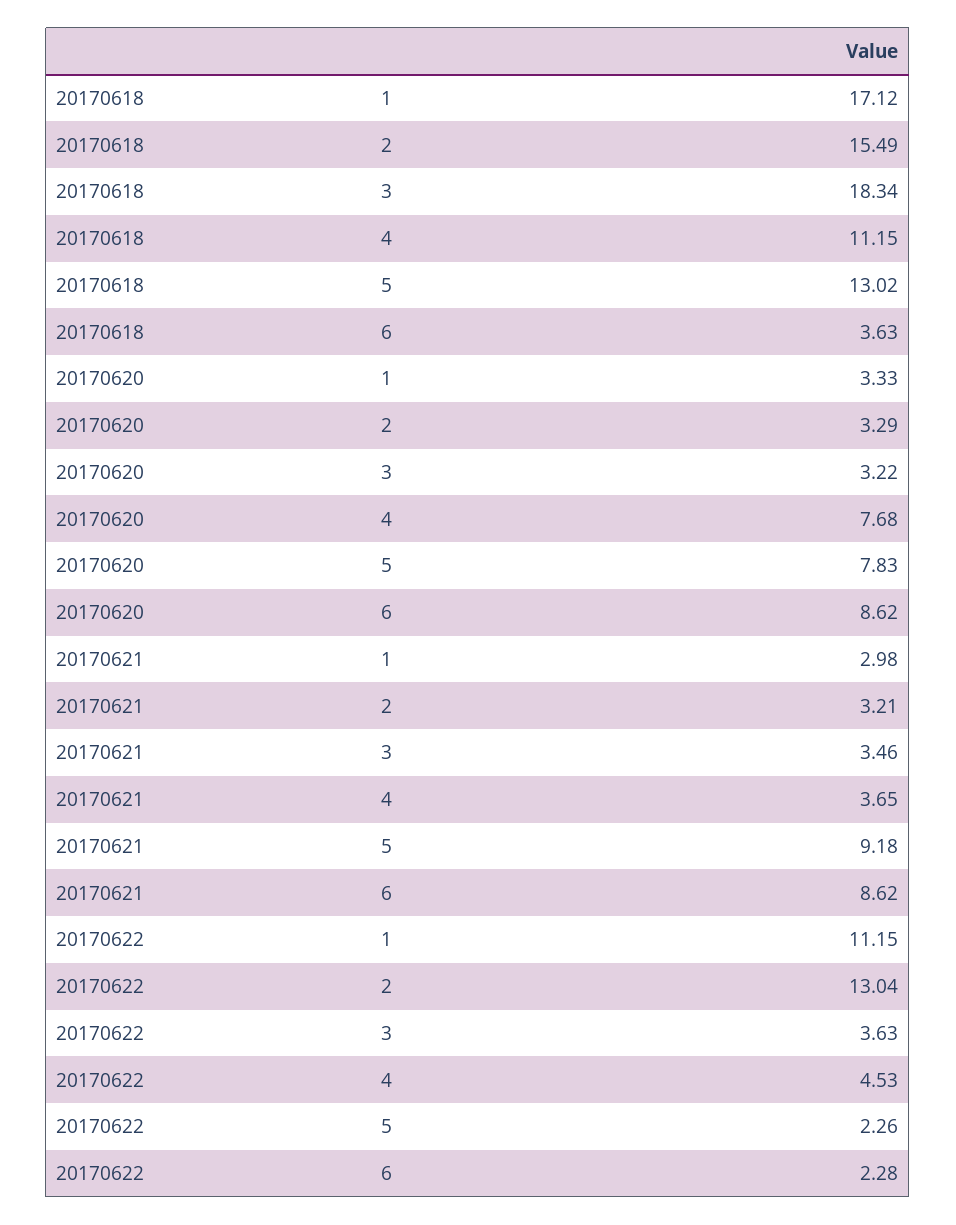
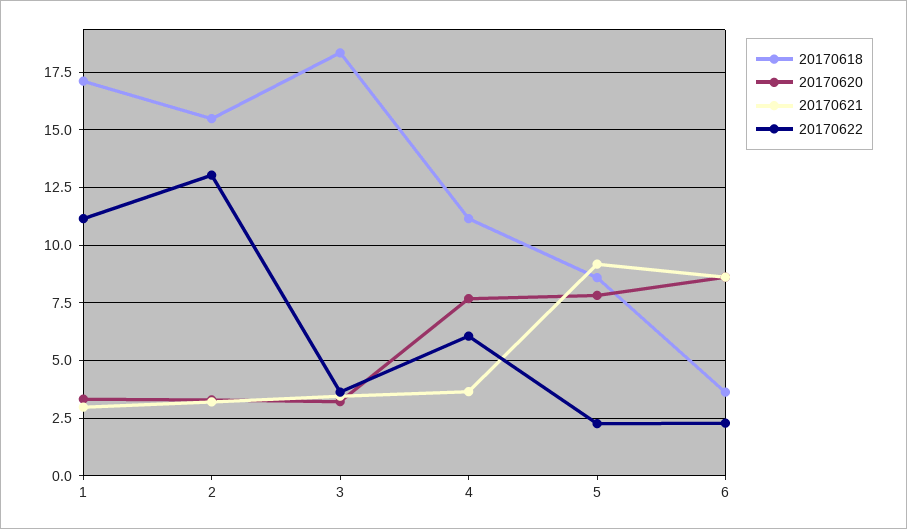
  {
    "20170618": {
      "1": 17.12,
      "2": 15.49,
      "3": 18.34,
      "4": 11.15,
-     "5": 13.02,
+     "5": 8.5,
      "6": 3.63
    },
    "20170620": {
      "1": 3.33,
      "2": 3.29,
      "3": 3.22,
      "4": 7.68,
      "5": 7.83,
      "6": 8.62
    },
    "20170621": {
      "1": 2.98,
      "2": 3.21,
      "3": 3.46,
      "4": 3.65,
      "5": 9.18,
      "6": 8.62
    },
    "20170622": {
      "1": 11.15,
      "2": 13.04,
      "3": 3.63,
-     "4": 4.53,
+     "4": 6,
      "5": 2.26,
      "6": 2.28
    }
  }

